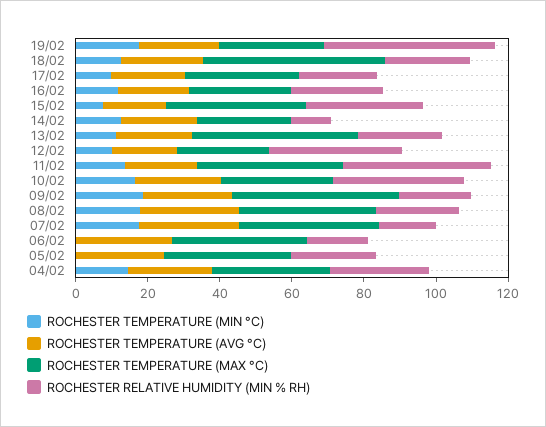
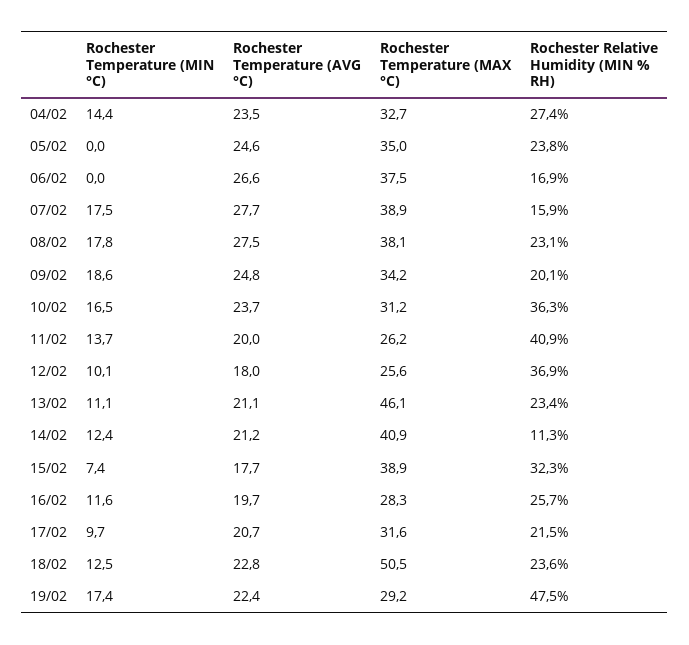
  {
    "ROCHESTER TEMPERATURE (MIN °C)": {
      "19/02": 17.4,
      "18/02": 12.5,
      "17/02": 9.7,
      "16/02": 11.6,
      "15/02": 7.4,
      "14/02": 12.4,
      "13/02": 11.1,
      "12/02": 10.1,
      "11/02": 13.7,
      "10/02": 16.5,
      "09/02": 18.6,
      "08/02": 17.8,
      "07/02": 17.5,
      "06/02": 0,
      "05/02": 0,
      "04/02": 14.4
    },
    "ROCHESTER TEMPERATURE (AVG °C)": {
      "19/02": 22.4,
      "18/02": 22.8,
      "17/02": 20.7,
      "16/02": 19.7,
      "15/02": 17.7,
      "14/02": 21.2,
      "13/02": 21.1,
      "12/02": 18,
      "11/02": 20,
      "10/02": 23.7,
      "09/02": 24.8,
      "08/02": 27.5,
      "07/02": 27.7,
      "06/02": 26.6,
      "05/02": 24.6,
      "04/02": 23.5
    },
    "ROCHESTER TEMPERATURE (MAX °C)": {
      "19/02": 29.2,
      "18/02": 50.5,
      "17/02": 31.6,
      "16/02": 28.3,
      "15/02": 38.9,
-     "14/02": 25,
+     "14/02": 40.9,
      "13/02": 46.1,
      "12/02": 25.6,
-     "11/02": 40,
+     "11/02": 26.2,
      "10/02": 31.2,
-     "09/02": 45,
+     "09/02": 34.2,
      "08/02": 38.1,
      "07/02": 38.9,
      "06/02": 37.5,
      "05/02": 35,
      "04/02": 32.7
    },
    "ROCHESTER RELATIVE HUMIDITY (MIN % RH)": {
      "19/02": 47.5,
      "18/02": 23.6,
      "17/02": 21.5,
      "16/02": 25.7,
      "15/02": 32.3,
      "14/02": 11.3,
      "13/02": 23.4,
      "12/02": 36.9,
      "11/02": 40.9,
      "10/02": 36.3,
      "09/02": 20.1,
      "08/02": 23.1,
      "07/02": 15.9,
      "06/02": 16.9,
      "05/02": 23.8,
      "04/02": 27.4
    }
  }

